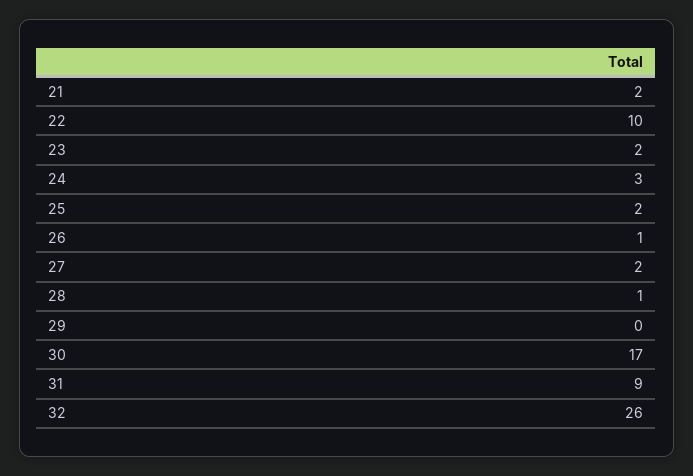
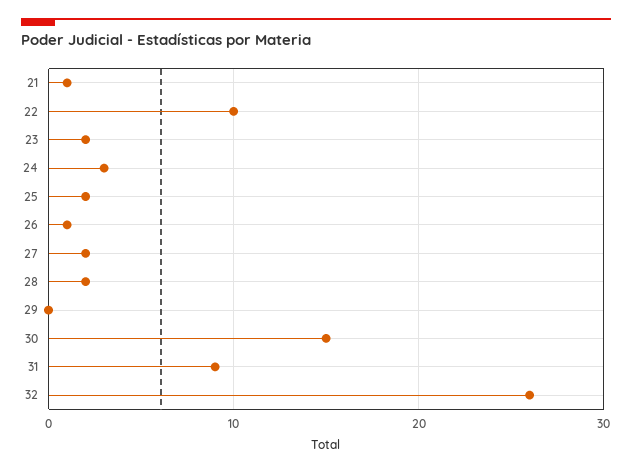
  {
-   "21": 2,
+   "21": 1,
    "22": 10,
    "23": 2,
    "24": 3,
    "25": 2,
    "26": 1,
    "27": 2,
-   "28": 1,
+   "28": 2,
    "29": 0,
-   "30": 17,
+   "30": 15,
    "31": 9,
    "32": 26
  }

